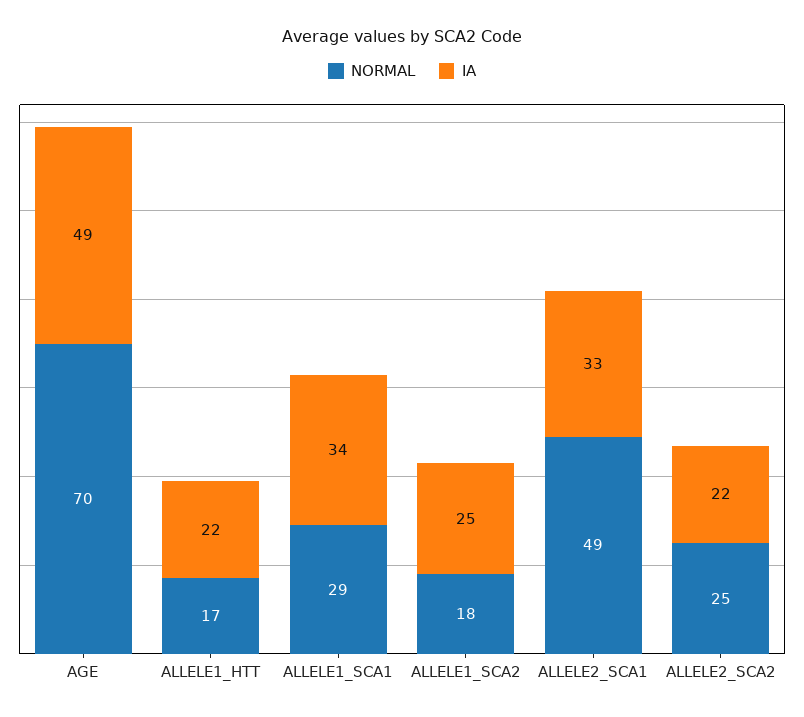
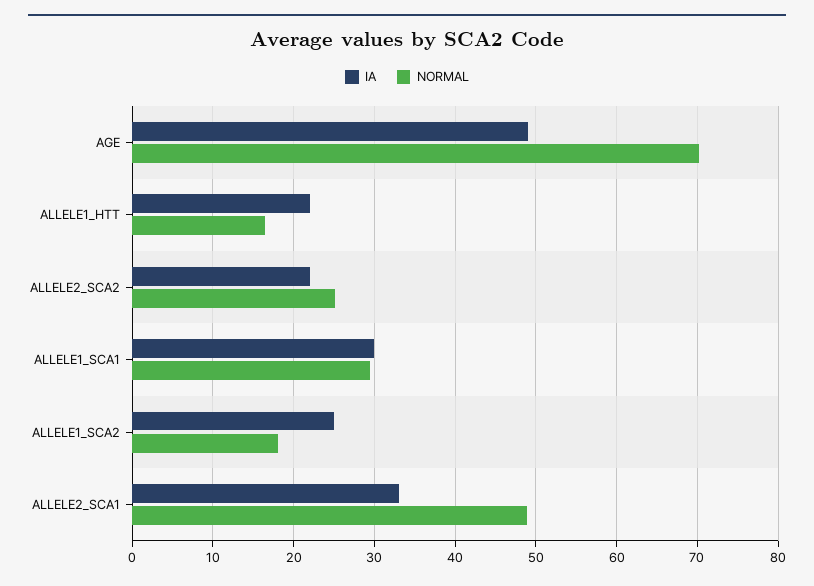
  {
    "NORMAL": {
      "AGE": 70,
      "ALLELE1_HTT": 17,
      "ALLELE1_SCA1": 29,
      "ALLELE1_SCA2": 18,
      "ALLELE2_SCA1": 49,
      "ALLELE2_SCA2": 25
    },
    "IA": {
      "AGE": 49,
      "ALLELE1_HTT": 22,
-     "ALLELE1_SCA1": 34,
+     "ALLELE1_SCA1": 30,
      "ALLELE1_SCA2": 25,
      "ALLELE2_SCA1": 33,
      "ALLELE2_SCA2": 22
    }
  }

